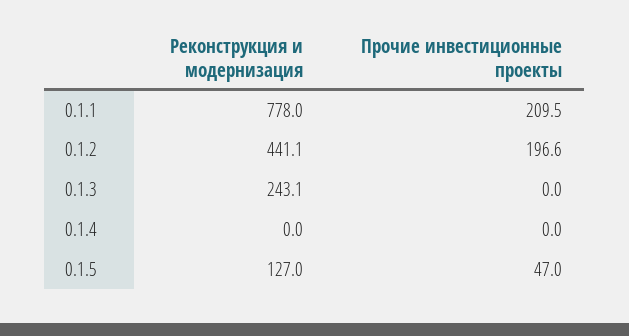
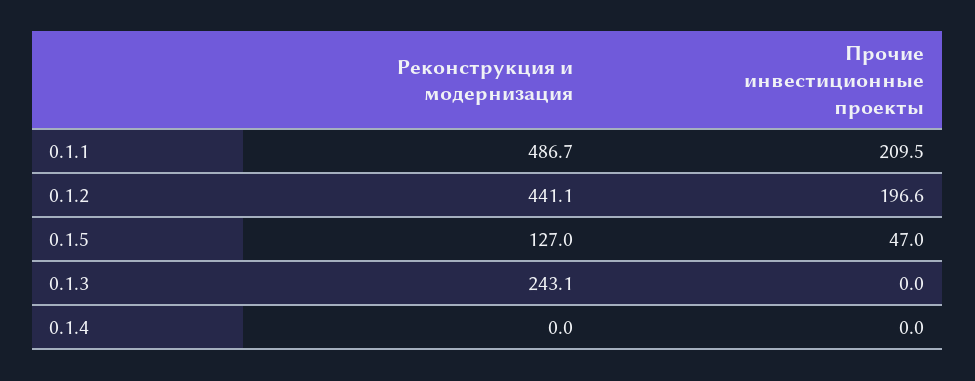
  {
    "Реконструкция и модернизация": {
-     "0.1.1": 778,
+     "0.1.1": 486.7,
      "0.1.2": 441.1,
      "0.1.3": 243.1,
      "0.1.4": 0,
      "0.1.5": 127
    },
    "Прочие инвестиционные проекты": {
      "0.1.1": 209.5,
      "0.1.2": 196.6,
      "0.1.3": 0,
      "0.1.4": 0,
      "0.1.5": 47
    }
  }

